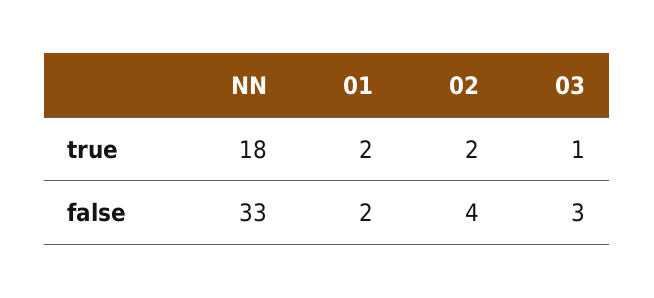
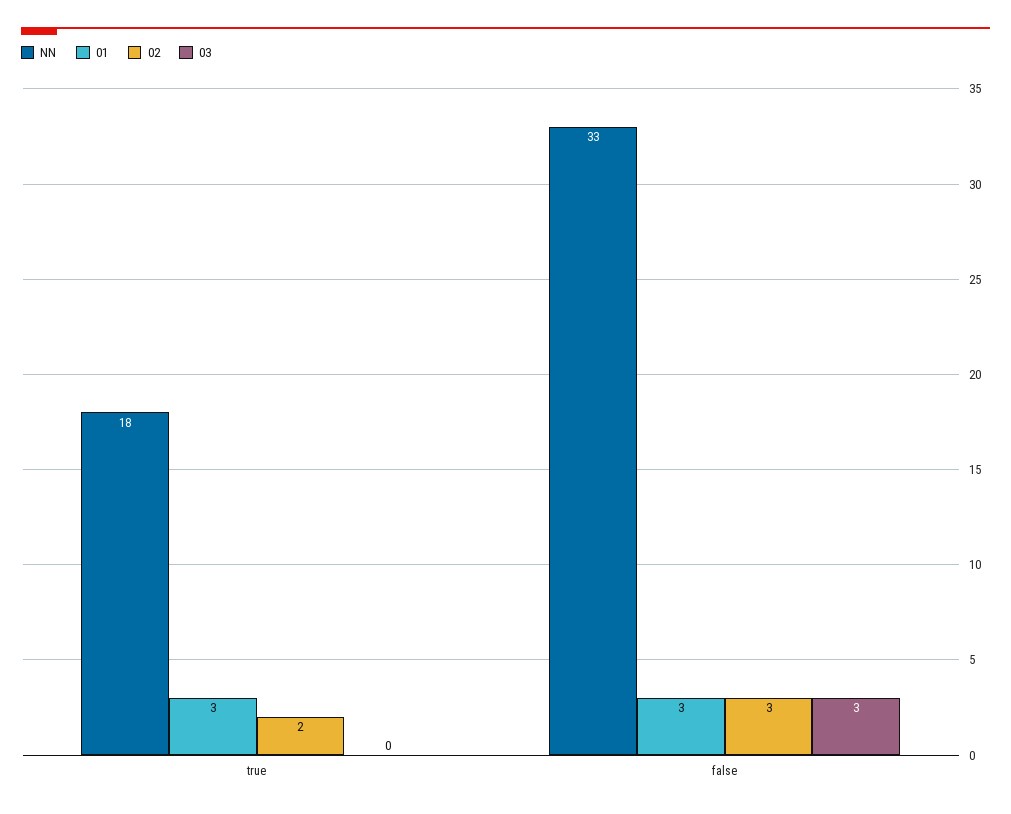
  {
    "NN": {
      "true": 18,
      "false": 33
    },
    "01": {
-     "true": 2,
+     "true": 3,
-     "false": 2
+     "false": 3
    },
    "02": {
      "true": 2,
-     "false": 4
+     "false": 3
    },
    "03": {
-     "true": 1,
+     "true": 0,
      "false": 3
    }
  }

